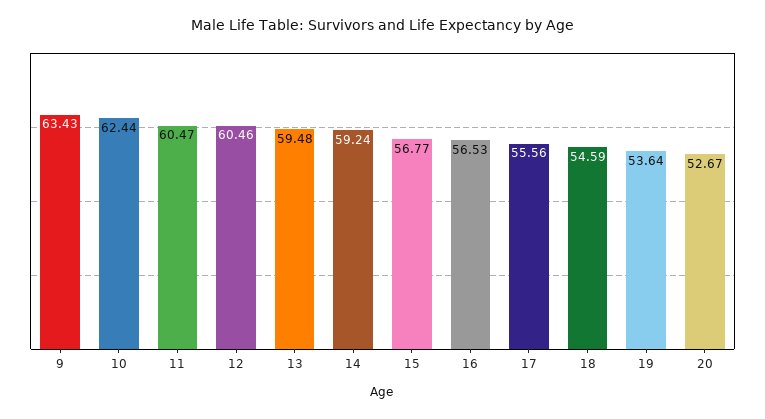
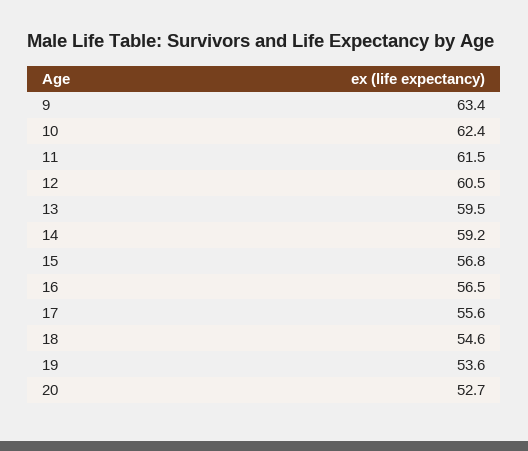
  {
    "9": 63.43,
    "10": 62.44,
-   "11": 60.47,
+   "11": 61.5,
    "12": 60.46,
    "13": 59.48,
    "14": 59.24,
    "15": 56.77,
    "16": 56.53,
    "17": 55.56,
    "18": 54.59,
    "19": 53.64,
    "20": 52.67
  }

